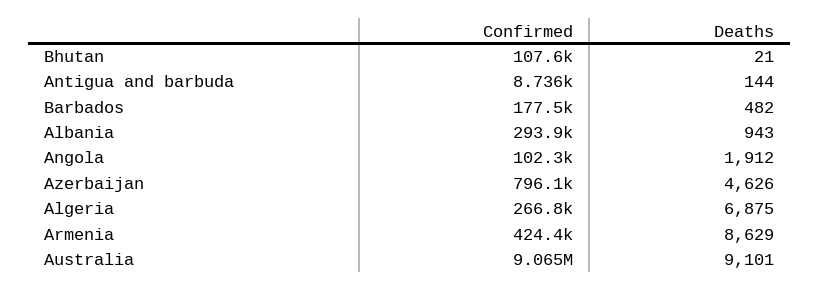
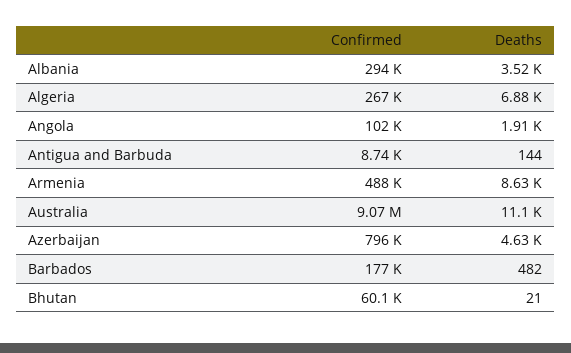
  {
    "Confirmed": {
-     "Bhutan": 107600,
+     "Bhutan": 60100,
      "Antigua and barbuda": 8736,
      "Barbados": 177500,
      "Albania": 293900,
      "Angola": 102300,
      "Azerbaijan": 796100,
      "Algeria": 266800,
-     "Armenia": 424400,
+     "Armenia": 488000,
      "Australia": 9065000
    },
    "Deaths": {
      "Bhutan": 21,
      "Antigua and barbuda": 144,
      "Barbados": 482,
-     "Albania": 943,
+     "Albania": 3520,
      "Angola": 1912,
      "Azerbaijan": 4626,
      "Algeria": 6875,
      "Armenia": 8629,
-     "Australia": 9101
+     "Australia": 11100
    }
  }

